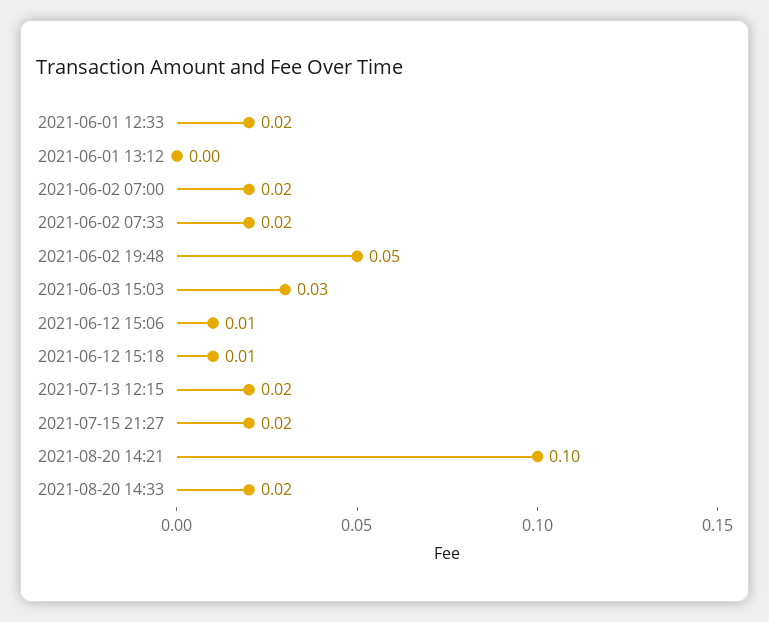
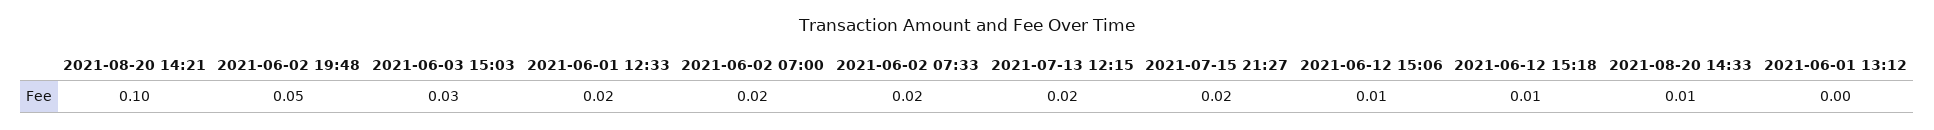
  {
    "2021-06-01 12:33": 0.02,
    "2021-06-01 13:12": 0,
    "2021-06-02 07:00": 0.02,
    "2021-06-02 07:33": 0.02,
    "2021-06-02 19:48": 0.05,
    "2021-06-03 15:03": 0.03,
    "2021-06-12 15:06": 0.01,
    "2021-06-12 15:18": 0.01,
    "2021-07-13 12:15": 0.02,
    "2021-07-15 21:27": 0.02,
    "2021-08-20 14:21": 0.1,
-   "2021-08-20 14:33": 0.02
+   "2021-08-20 14:33": 0.01
  }

